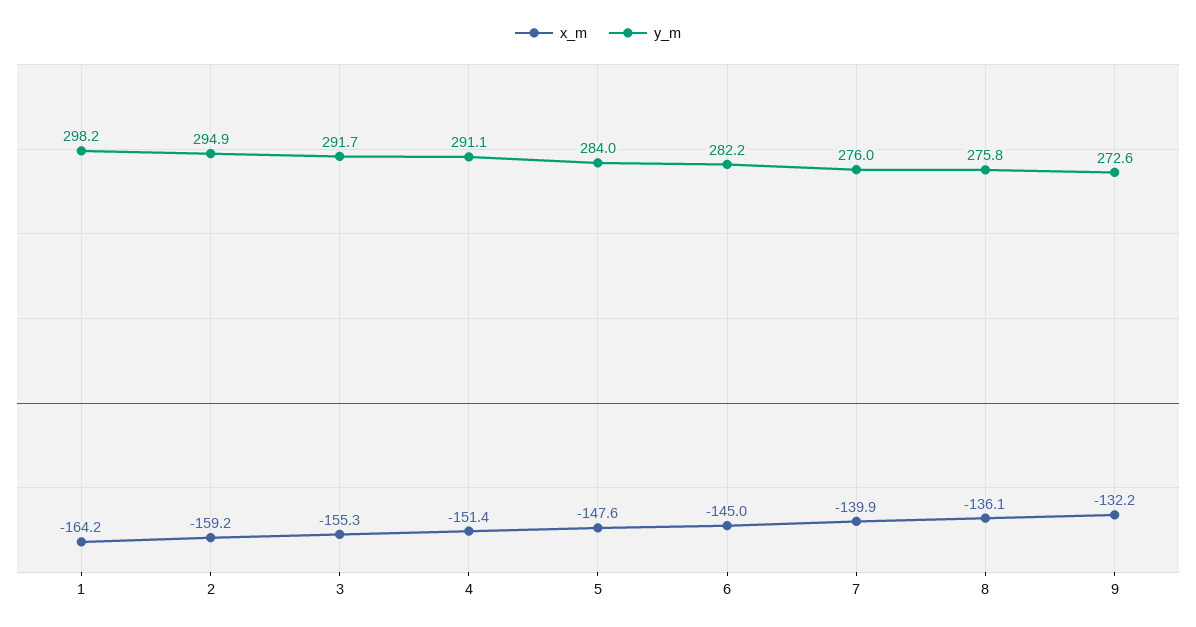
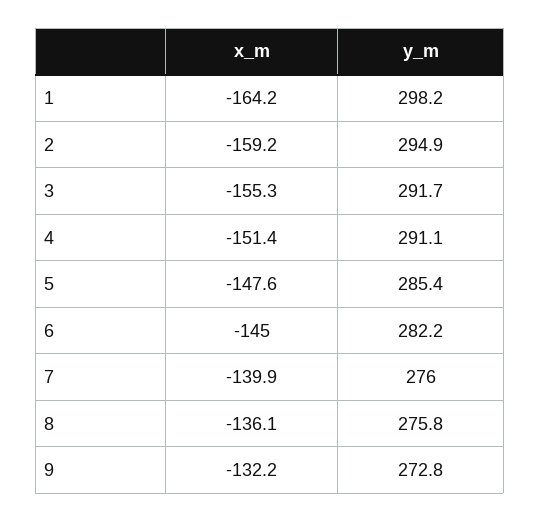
  {
    "x_m": {
      "1": -164.2,
      "2": -159.2,
      "3": -155.3,
      "4": -151.4,
      "5": -147.6,
      "6": -145,
      "7": -139.9,
      "8": -136.1,
      "9": -132.2
    },
    "y_m": {
      "1": 298.2,
      "2": 294.9,
      "3": 291.7,
      "4": 291.1,
-     "5": 284,
+     "5": 285.4,
      "6": 282.2,
      "7": 276,
      "8": 275.8,
-     "9": 272.6
+     "9": 272.8
    }
  }

